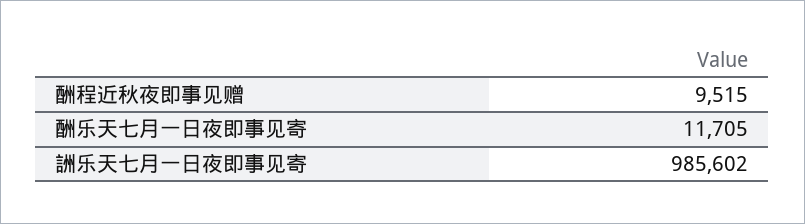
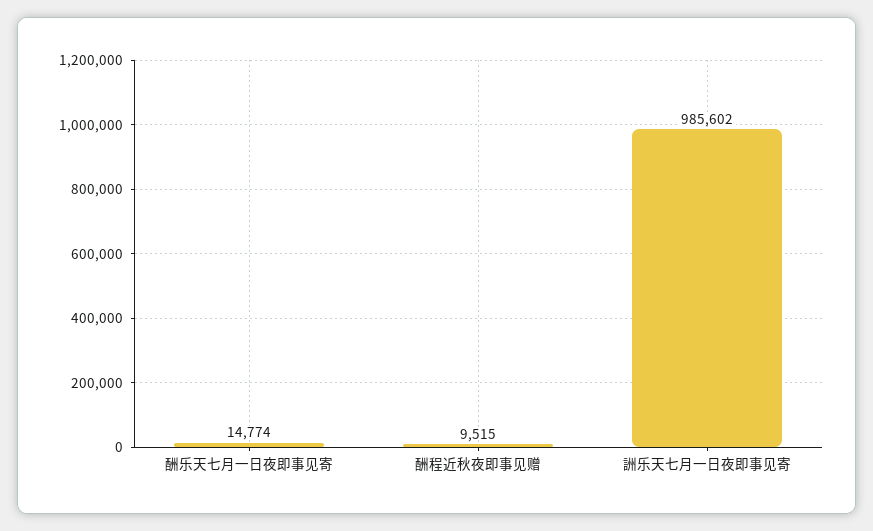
  {
    "酬程近秋夜即事见赠": 9515,
-   "酬乐天七月一日夜即事见寄": 11705,
+   "酬乐天七月一日夜即事见寄": 14774,
    "詶乐天七月一日夜即事见寄": 985602
  }

